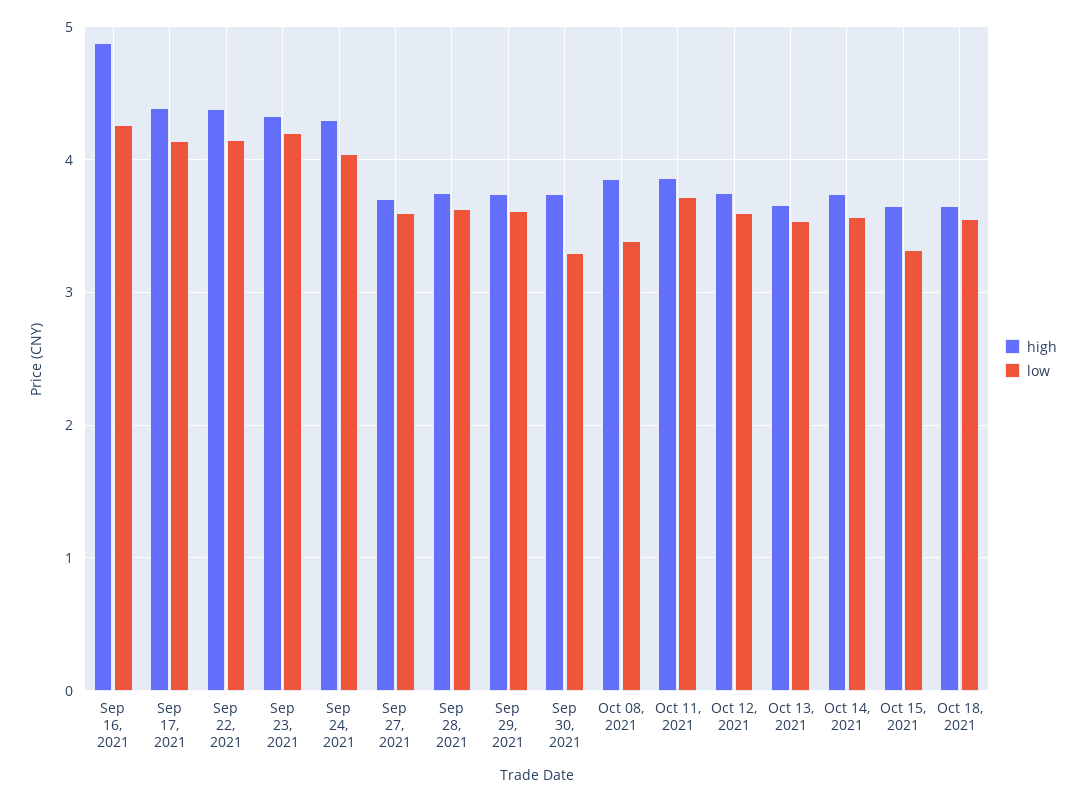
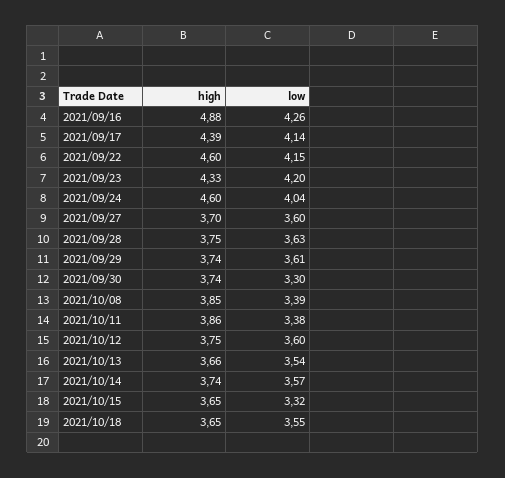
  {
    "high": {
      "Sep 16, 2021": 4.88,
      "Sep 17, 2021": 4.39,
-     "Sep 22, 2021": 4.4,
+     "Sep 22, 2021": 4.6,
      "Sep 23, 2021": 4.33,
-     "Sep 24, 2021": 4.3,
+     "Sep 24, 2021": 4.6,
      "Sep 27, 2021": 3.7,
      "Sep 28, 2021": 3.75,
      "Sep 29, 2021": 3.74,
      "Sep 30, 2021": 3.74,
      "Oct 08, 2021": 3.85,
      "Oct 11, 2021": 3.86,
      "Oct 12, 2021": 3.75,
      "Oct 13, 2021": 3.66,
      "Oct 14, 2021": 3.74,
      "Oct 15, 2021": 3.65,
      "Oct 18, 2021": 3.65
    },
    "low": {
      "Sep 16, 2021": 4.26,
      "Sep 17, 2021": 4.14,
      "Sep 22, 2021": 4.15,
      "Sep 23, 2021": 4.2,
      "Sep 24, 2021": 4.04,
      "Sep 27, 2021": 3.6,
      "Sep 28, 2021": 3.63,
      "Sep 29, 2021": 3.61,
      "Sep 30, 2021": 3.3,
      "Oct 08, 2021": 3.39,
-     "Oct 11, 2021": 3.7,
+     "Oct 11, 2021": 3.38,
      "Oct 12, 2021": 3.6,
      "Oct 13, 2021": 3.54,
      "Oct 14, 2021": 3.57,
      "Oct 15, 2021": 3.32,
      "Oct 18, 2021": 3.55
    }
  }

